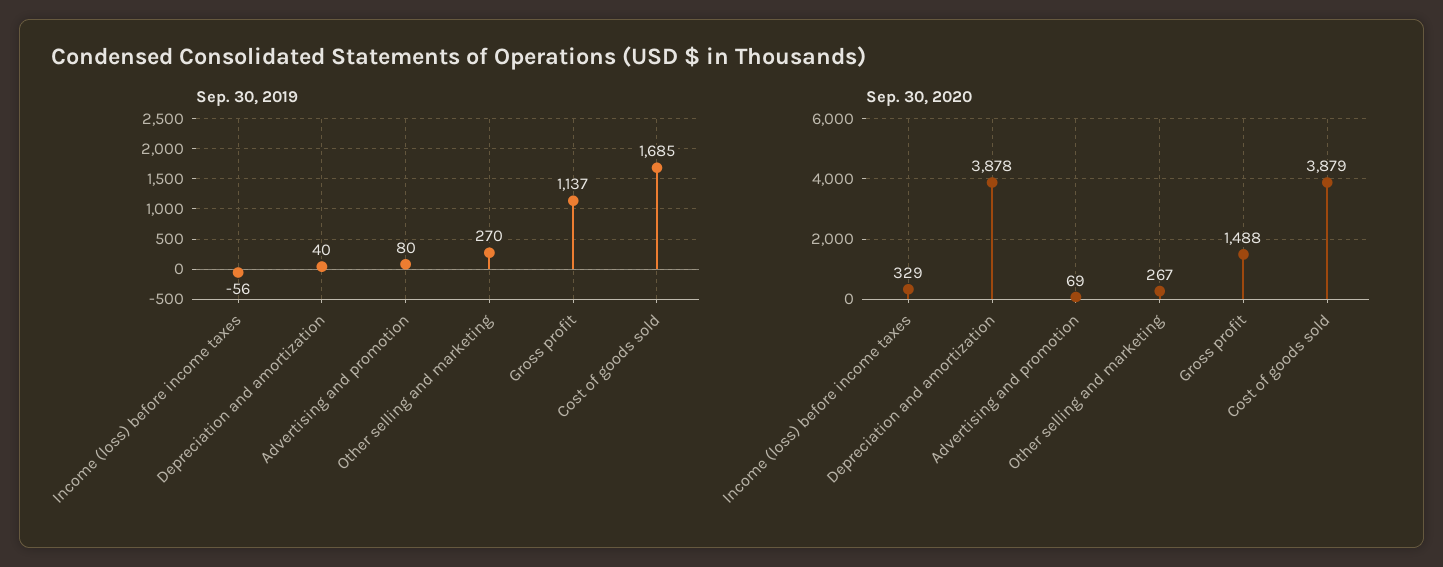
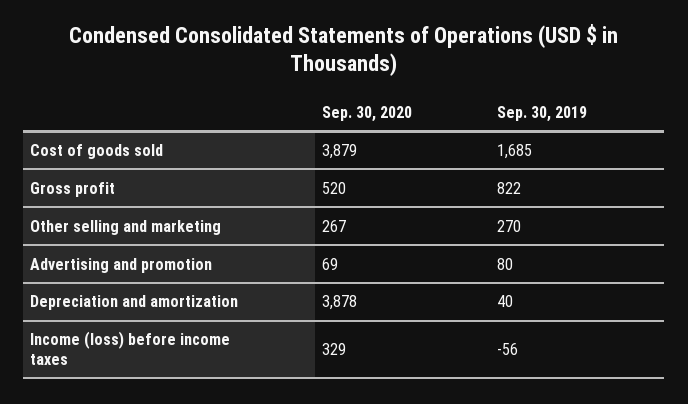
  {
    "Sep. 30, 2019": {
      "Income (loss) before income taxes": -56,
      "Depreciation and amortization": 40,
      "Advertising and promotion": 80,
      "Other selling and marketing": 270,
-     "Gross profit": 1137,
+     "Gross profit": 822,
      "Cost of goods sold": 1685
    },
    "Sep. 30, 2020": {
      "Income (loss) before income taxes": 329,
      "Depreciation and amortization": 3878,
      "Advertising and promotion": 69,
      "Other selling and marketing": 267,
-     "Gross profit": 1488,
+     "Gross profit": 520,
      "Cost of goods sold": 3879
    }
  }

